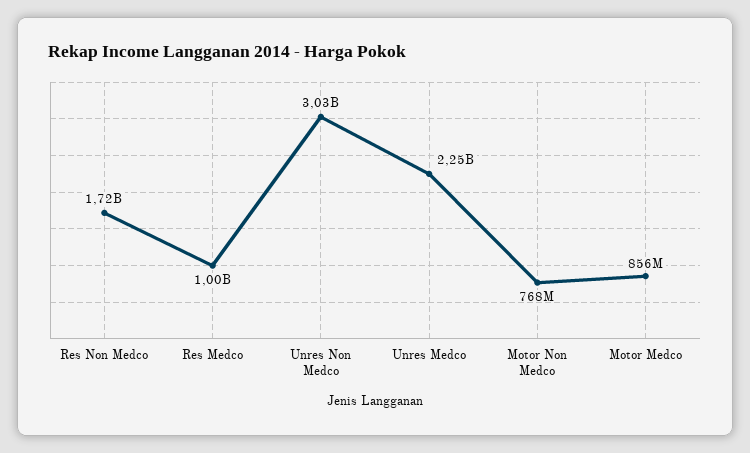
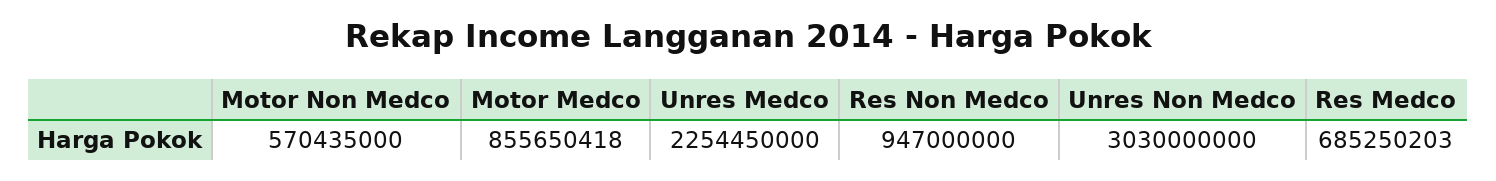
  {
-   "Res Non Medco": 1720000000,
+   "Res Non Medco": 947000000,
-   "Res Medco": 1000000000,
+   "Res Medco": 685250203,
    "Unres Non Medco": 3030000000,
    "Unres Medco": 2254450000,
-   "Motor Non Medco": 768000000,
+   "Motor Non Medco": 570435000,
    "Motor Medco": 855650418
  }

